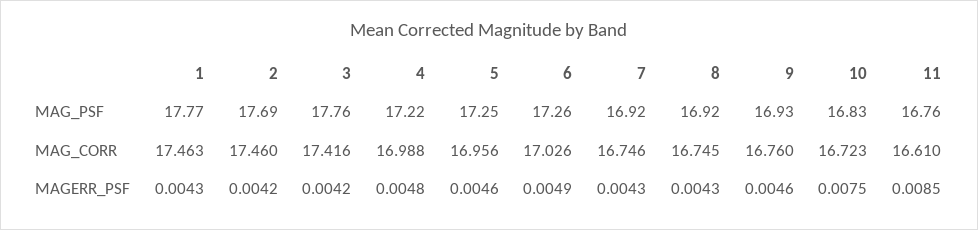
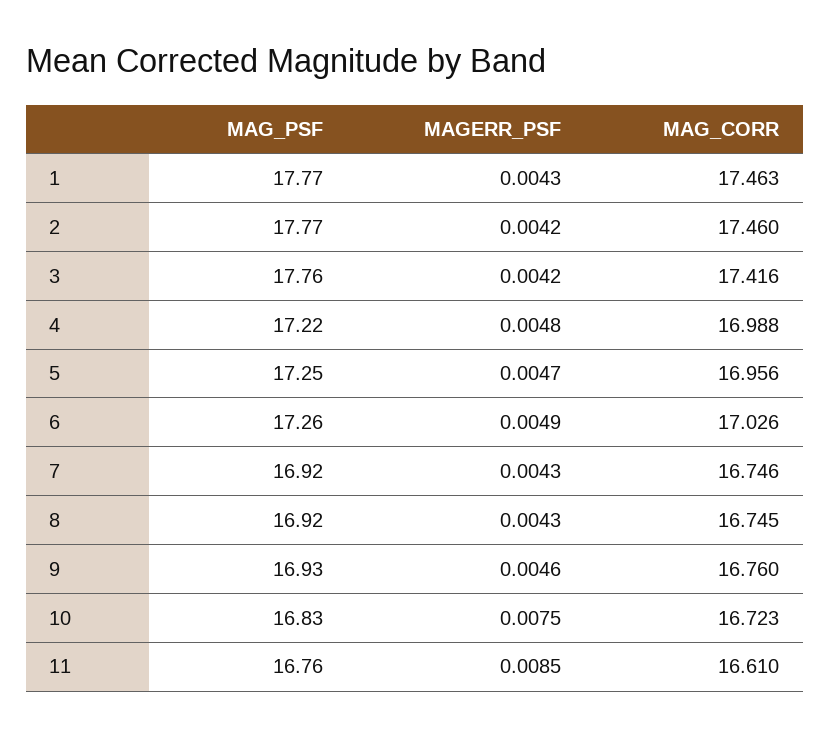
  {
    "1": {
      "MAG_PSF": 17.77,
      "MAG_CORR": 17.463,
      "MAGERR_PSF": 0.0043
    },
    "2": {
-     "MAG_PSF": 17.69,
+     "MAG_PSF": 17.77,
      "MAG_CORR": 17.46,
      "MAGERR_PSF": 0.0042
    },
    "3": {
      "MAG_PSF": 17.76,
      "MAG_CORR": 17.416,
      "MAGERR_PSF": 0.0042
    },
    "4": {
      "MAG_PSF": 17.22,
      "MAG_CORR": 16.988,
      "MAGERR_PSF": 0.0048
    },
    "5": {
      "MAG_PSF": 17.25,
      "MAG_CORR": 16.956,
-     "MAGERR_PSF": 0.0046
+     "MAGERR_PSF": 0.0047
    },
    "6": {
      "MAG_PSF": 17.26,
      "MAG_CORR": 17.026,
      "MAGERR_PSF": 0.0049
    },
    "7": {
      "MAG_PSF": 16.92,
      "MAG_CORR": 16.746,
      "MAGERR_PSF": 0.0043
    },
    "8": {
      "MAG_PSF": 16.92,
      "MAG_CORR": 16.745,
      "MAGERR_PSF": 0.0043
    },
    "9": {
      "MAG_PSF": 16.93,
      "MAG_CORR": 16.76,
      "MAGERR_PSF": 0.0046
    },
    "10": {
      "MAG_PSF": 16.83,
      "MAG_CORR": 16.723,
      "MAGERR_PSF": 0.0075
    },
    "11": {
      "MAG_PSF": 16.76,
      "MAG_CORR": 16.61,
      "MAGERR_PSF": 0.0085
    }
  }

